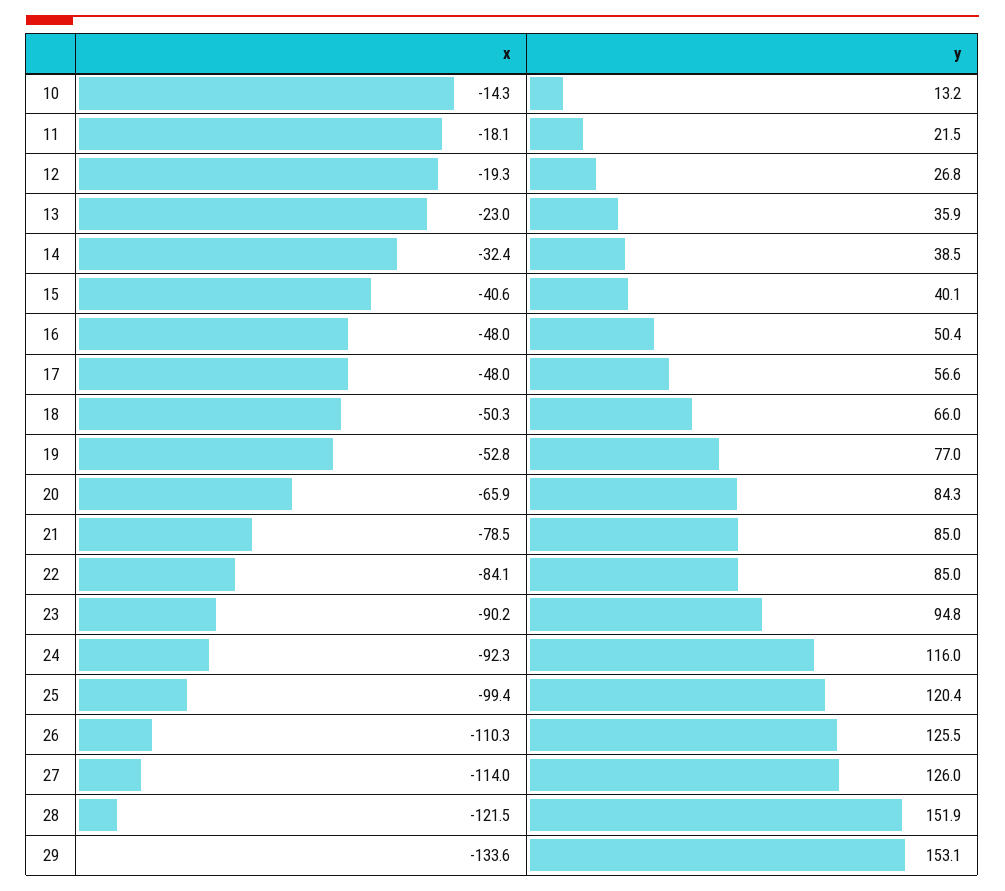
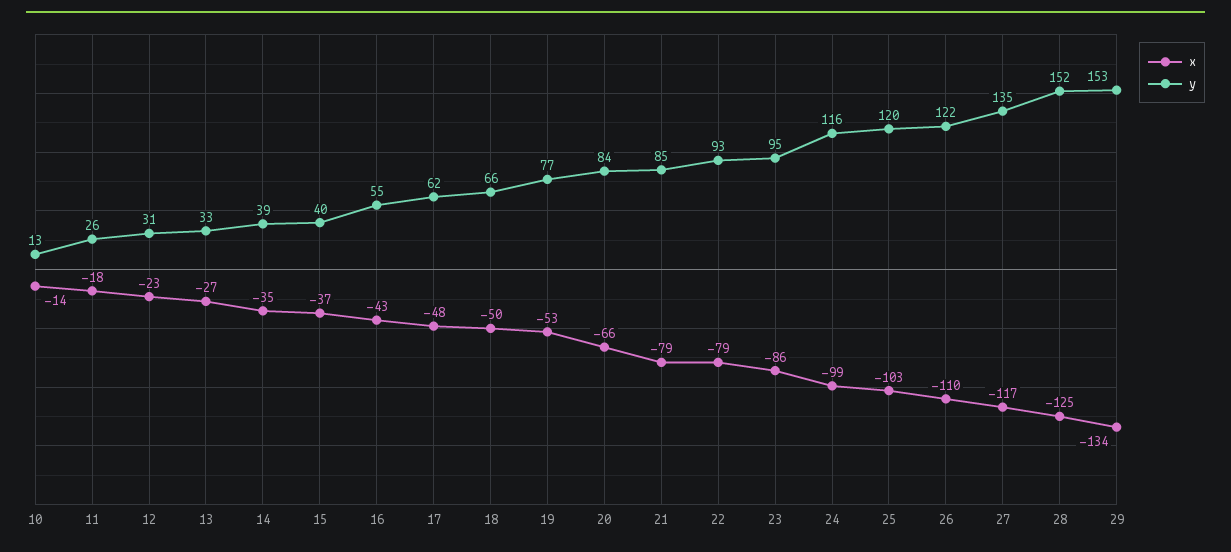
  {
    "x": {
      "10": -14.3,
      "11": -18.1,
-     "12": -19.3,
+     "12": -23,
-     "13": -23,
+     "13": -27,
-     "14": -32.4,
+     "14": -35,
-     "15": -40.6,
+     "15": -37,
-     "16": -48,
+     "16": -43,
      "17": -48,
      "18": -50.3,
      "19": -52.8,
      "20": -65.9,
      "21": -78.5,
-     "22": -84.1,
+     "22": -79,
-     "23": -90.2,
+     "23": -86,
-     "24": -92.3,
+     "24": -99,
-     "25": -99.4,
+     "25": -103,
      "26": -110.3,
-     "27": -114,
+     "27": -117,
-     "28": -121.5,
+     "28": -125,
      "29": -133.6
    },
    "y": {
      "10": 13.2,
-     "11": 21.5,
+     "11": 26,
-     "12": 26.8,
+     "12": 31,
-     "13": 35.9,
+     "13": 33,
      "14": 38.5,
      "15": 40.1,
-     "16": 50.4,
+     "16": 55,
-     "17": 56.6,
+     "17": 62,
      "18": 66,
      "19": 77,
      "20": 84.3,
      "21": 85,
-     "22": 85,
+     "22": 93,
      "23": 94.8,
      "24": 116,
      "25": 120.4,
-     "26": 125.5,
+     "26": 122,
-     "27": 126,
+     "27": 135,
      "28": 151.9,
      "29": 153.1
    }
  }

